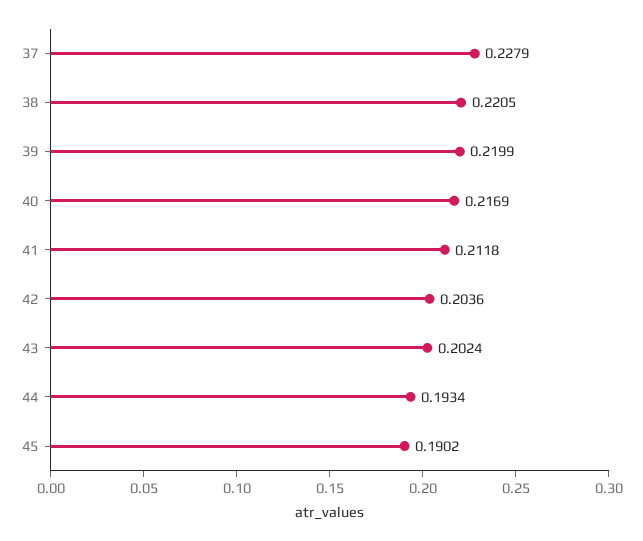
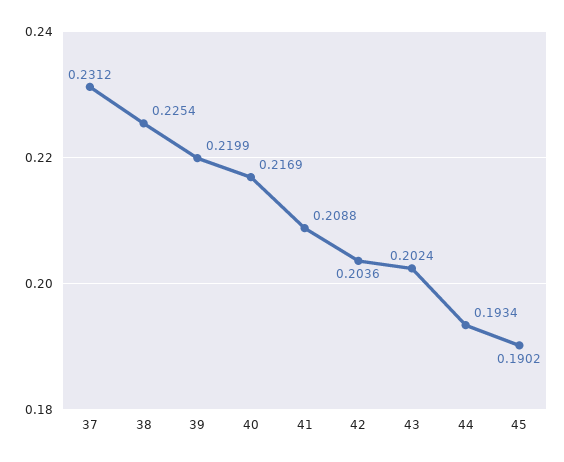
  {
-   "37": 0.2279,
+   "37": 0.2312,
-   "38": 0.2205,
+   "38": 0.2254,
    "39": 0.2199,
    "40": 0.2169,
-   "41": 0.2118,
+   "41": 0.2088,
    "42": 0.2036,
    "43": 0.2024,
    "44": 0.1934,
    "45": 0.1902
  }

